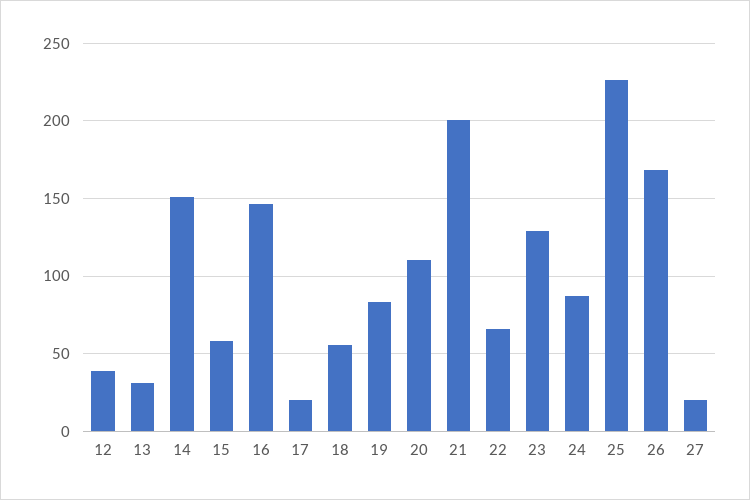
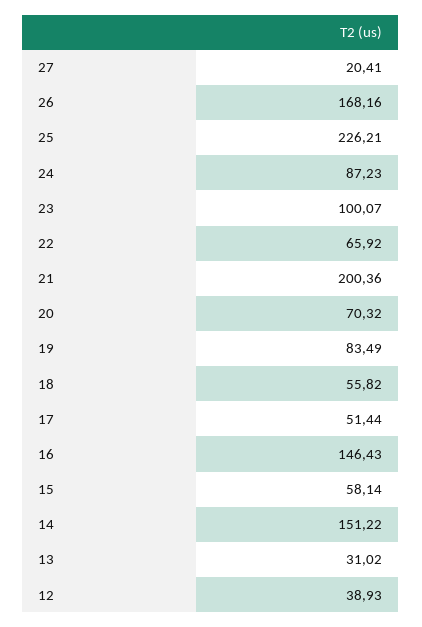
  {
    "12": 38.93,
    "13": 31.02,
    "14": 151.22,
    "15": 58.14,
    "16": 146.43,
-   "17": 20,
+   "17": 51.44,
    "18": 55.82,
    "19": 83.49,
-   "20": 110,
+   "20": 70.32,
    "21": 200.36,
    "22": 65.92,
-   "23": 130,
+   "23": 100.07,
    "24": 87.23,
    "25": 226.21,
    "26": 168.16,
    "27": 20.41
  }

